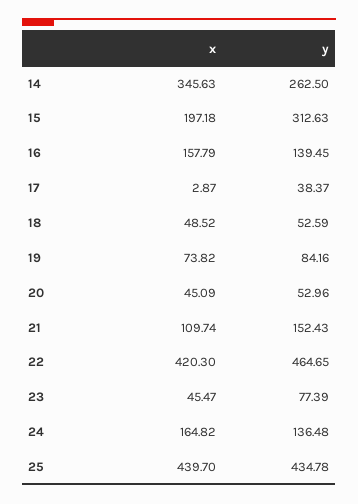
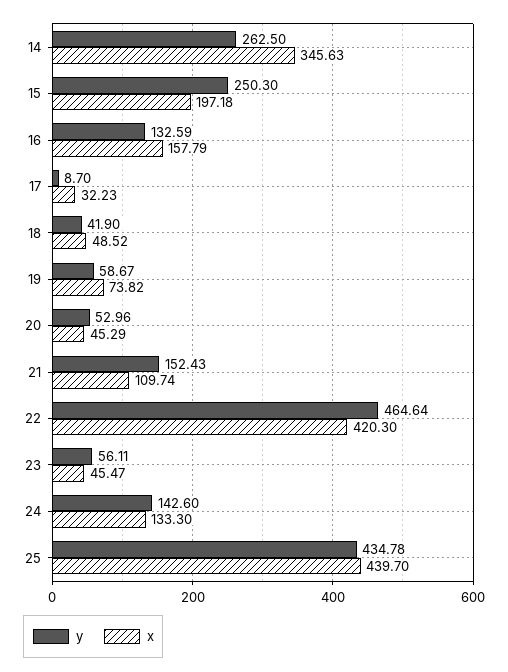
  {
    "x": {
      "14": 345.63,
      "15": 197.18,
      "16": 157.79,
-     "17": 2.87,
+     "17": 32.23,
      "18": 48.52,
      "19": 73.82,
-     "20": 45.09,
+     "20": 45.29,
      "21": 109.74,
      "22": 420.3,
      "23": 45.47,
-     "24": 164.82,
+     "24": 133.3,
      "25": 439.7
    },
    "y": {
      "14": 262.5,
-     "15": 312.63,
+     "15": 250.3,
-     "16": 139.45,
+     "16": 132.59,
-     "17": 38.37,
+     "17": 8.7,
-     "18": 52.59,
+     "18": 41.9,
-     "19": 84.16,
+     "19": 58.67,
      "20": 52.96,
      "21": 152.43,
-     "22": 464.65,
+     "22": 464.64,
-     "23": 77.39,
+     "23": 56.11,
-     "24": 136.48,
+     "24": 142.6,
      "25": 434.78
    }
  }

